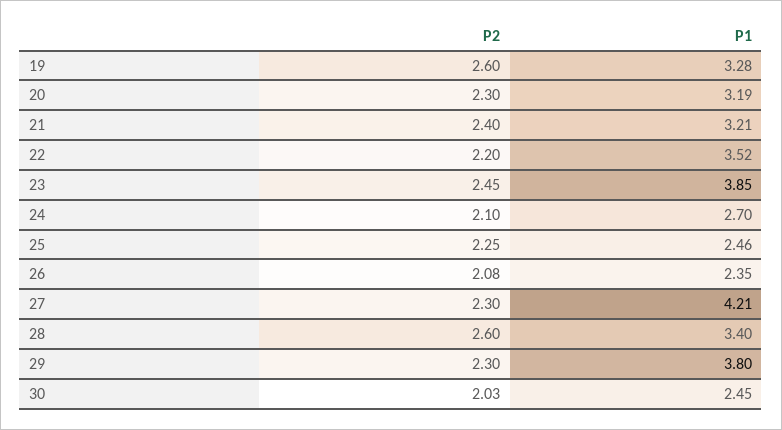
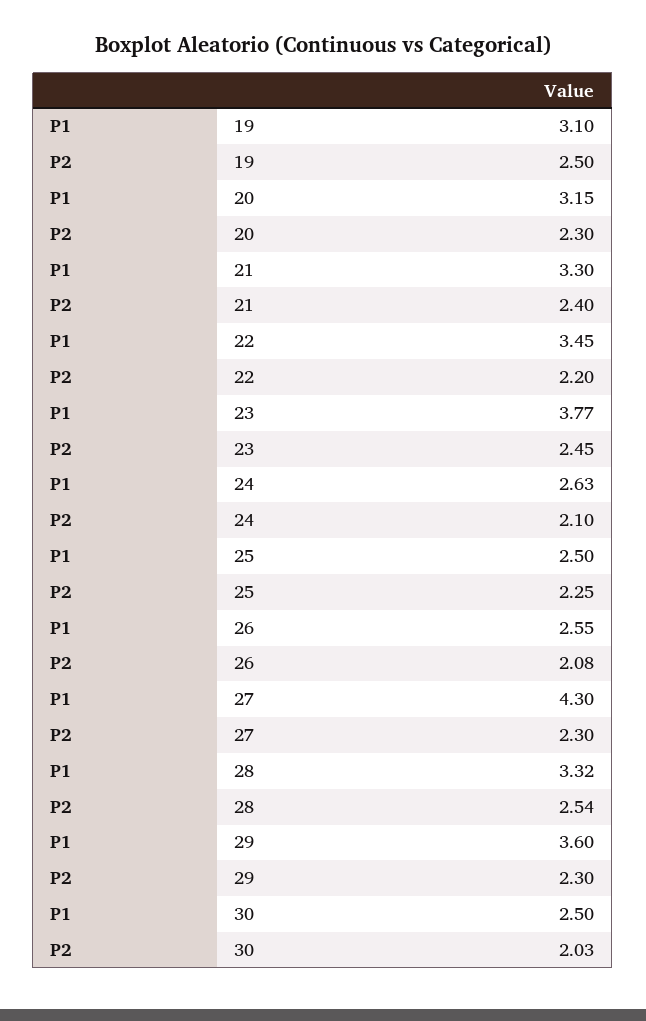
  {
    "P2": {
-     "19": 2.6,
+     "19": 2.5,
      "20": 2.3,
      "21": 2.4,
      "22": 2.2,
      "23": 2.45,
      "24": 2.1,
      "25": 2.25,
      "26": 2.08,
      "27": 2.3,
-     "28": 2.6,
+     "28": 2.54,
      "29": 2.3,
      "30": 2.03
    },
    "P1": {
-     "19": 3.28,
+     "19": 3.1,
-     "20": 3.19,
+     "20": 3.15,
-     "21": 3.21,
+     "21": 3.3,
-     "22": 3.52,
+     "22": 3.45,
-     "23": 3.85,
+     "23": 3.77,
-     "24": 2.7,
+     "24": 2.63,
-     "25": 2.46,
+     "25": 2.5,
-     "26": 2.35,
+     "26": 2.55,
-     "27": 4.21,
+     "27": 4.3,
-     "28": 3.4,
+     "28": 3.32,
-     "29": 3.8,
+     "29": 3.6,
-     "30": 2.45
+     "30": 2.5
    }
  }

